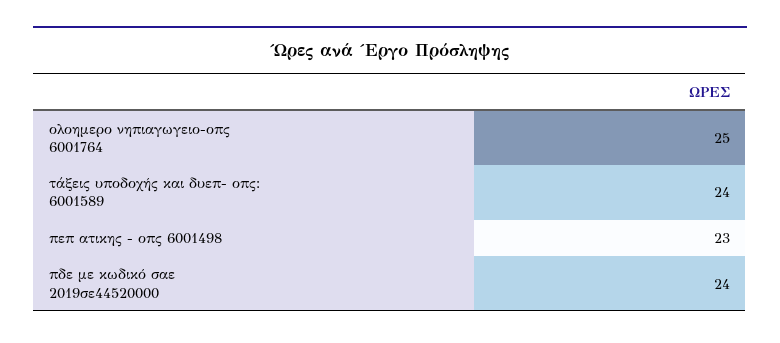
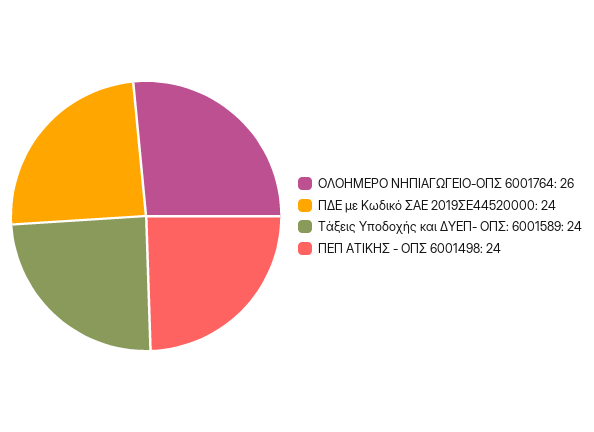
  {
-   "ολοημερο νηπιαγωγειο-οπς 6001764": 25,
+   "ολοημερο νηπιαγωγειο-οπς 6001764": 26,
    "τάξεις υποδοχής και δυεπ- οπς: 6001589": 24,
-   "πεπ ατικης - οπς 6001498": 23,
+   "πεπ ατικης - οπς 6001498": 24,
    "πδε με κωδικό σαε 2019σε44520000": 24
  }

